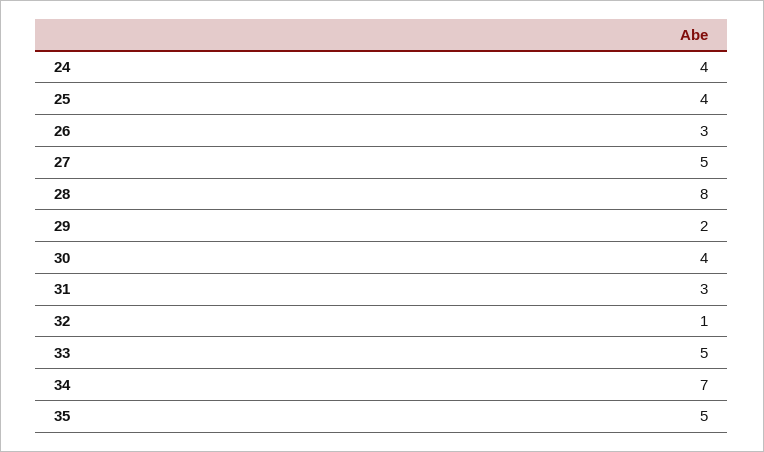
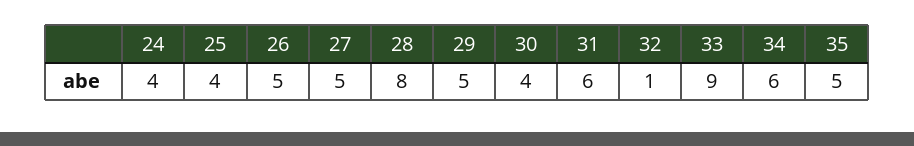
  {
    "24": 4,
    "25": 4,
-   "26": 3,
+   "26": 5,
    "27": 5,
    "28": 8,
-   "29": 2,
+   "29": 5,
    "30": 4,
-   "31": 3,
+   "31": 6,
    "32": 1,
-   "33": 5,
+   "33": 9,
-   "34": 7,
+   "34": 6,
    "35": 5
  }

